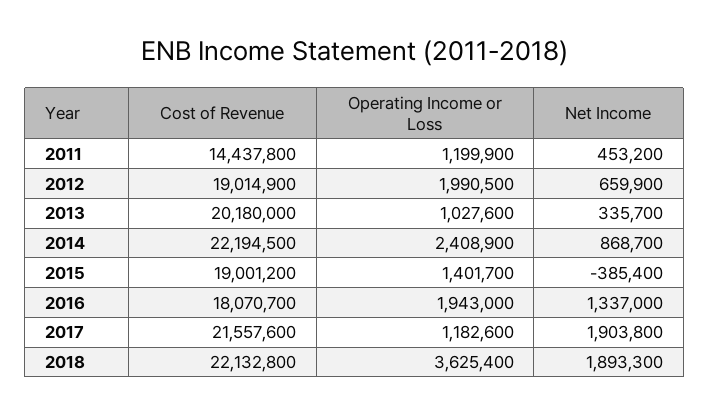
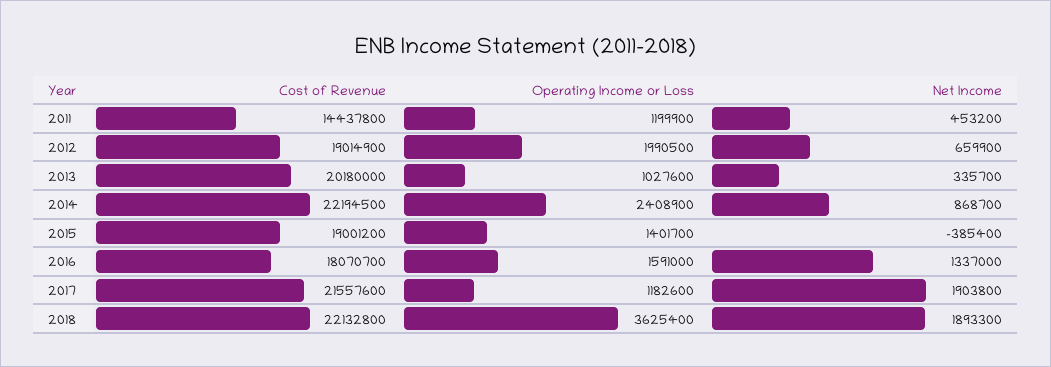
  {
    "Cost of Revenue": {
      "2011": 14437800,
      "2012": 19014900,
      "2013": 20180000,
      "2014": 22194500,
      "2015": 19001200,
      "2016": 18070700,
      "2017": 21557600,
      "2018": 22132800
    },
    "Operating Income or Loss": {
      "2011": 1199900,
      "2012": 1990500,
      "2013": 1027600,
      "2014": 2408900,
      "2015": 1401700,
-     "2016": 1943000,
+     "2016": 1591000,
      "2017": 1182600,
      "2018": 3625400
    },
    "Net Income": {
      "2011": 453200,
      "2012": 659900,
      "2013": 335700,
      "2014": 868700,
      "2015": -385400,
      "2016": 1337000,
      "2017": 1903800,
      "2018": 1893300
    }
  }

